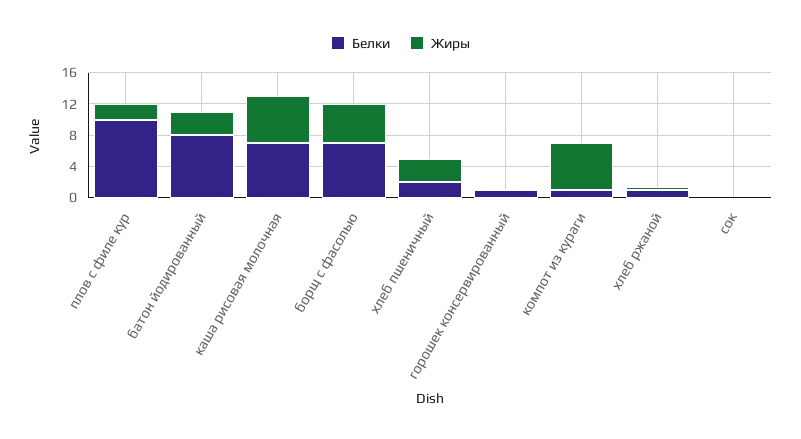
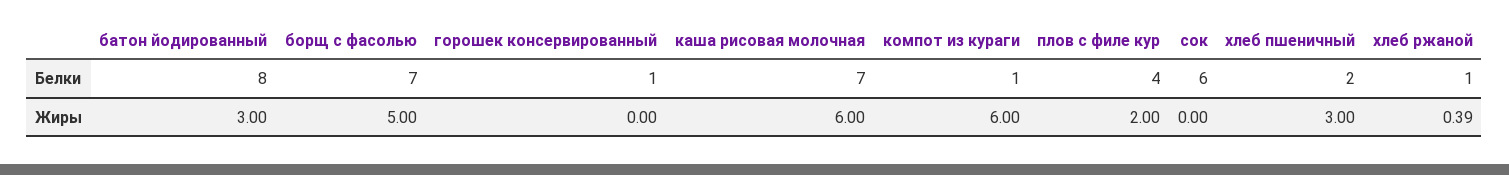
  {
    "Белки": {
-     "плов с филе кур": 10,
+     "плов с филе кур": 4,
      "батон йодированный": 8,
      "каша рисовая молочная": 7,
      "борщ с фасолью": 7,
      "хлеб пшеничный": 2,
      "горошек консервированный": 1,
      "компот из кураги": 1,
      "хлеб ржаной": 1,
-     "сок": 0
+     "сок": 6
    },
    "Жиры": {
      "плов с филе кур": 2,
      "батон йодированный": 3,
      "каша рисовая молочная": 6,
      "борщ с фасолью": 5,
      "хлеб пшеничный": 3,
      "горошек консервированный": 0,
      "компот из кураги": 6,
      "хлеб ржаной": 0.39,
      "сок": 0
    }
  }

